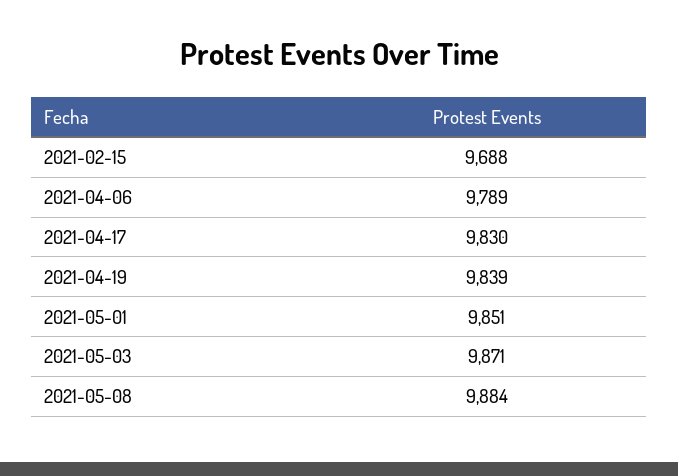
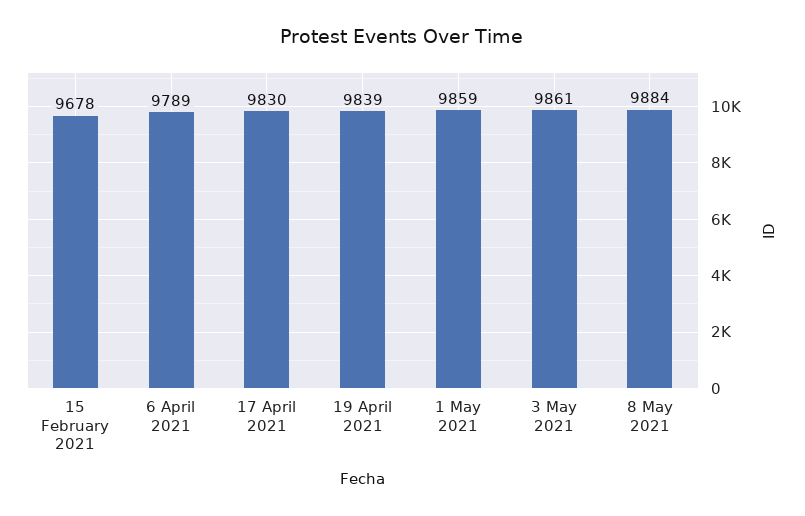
  {
-   "2021-02-15": 9688,
+   "2021-02-15": 9678,
    "2021-04-06": 9789,
    "2021-04-17": 9830,
    "2021-04-19": 9839,
-   "2021-05-01": 9851,
+   "2021-05-01": 9859,
-   "2021-05-03": 9871,
+   "2021-05-03": 9861,
    "2021-05-08": 9884
  }

